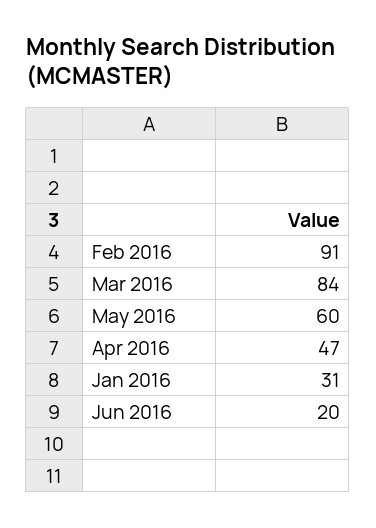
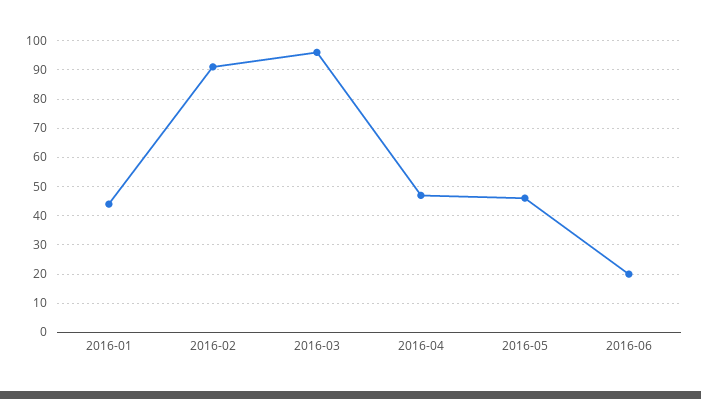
  {
    "Feb 2016": 91,
-   "Mar 2016": 84,
+   "Mar 2016": 95,
-   "May 2016": 60,
+   "May 2016": 45,
    "Apr 2016": 47,
-   "Jan 2016": 31,
+   "Jan 2016": 45,
    "Jun 2016": 20
  }

